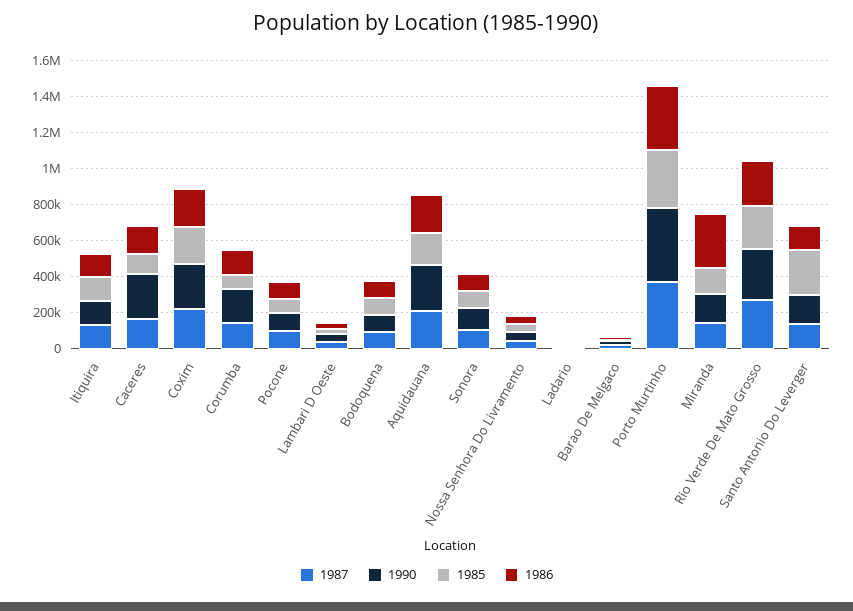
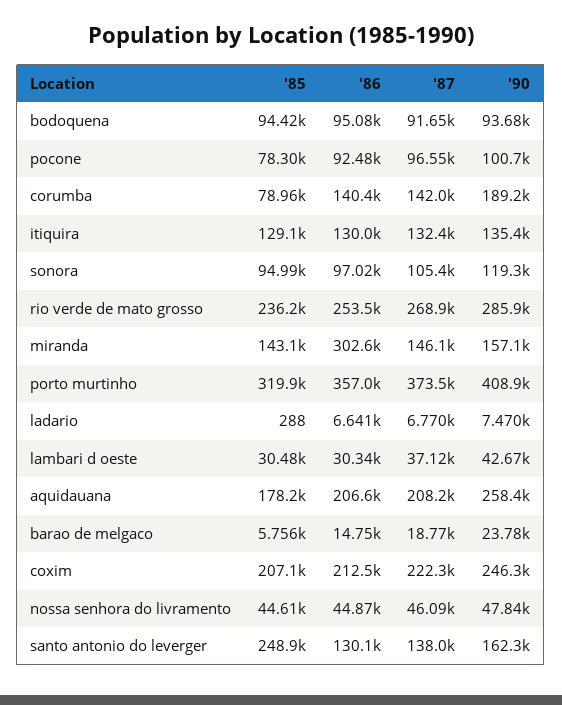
  {
    "1987": {
      "Itiquira": 132400,
-     "Caceres": 150000,
      "Coxim": 222300,
      "Corumba": 142000,
      "Pocone": 96550,
      "Lambari D Oeste": 37120,
      "Bodoquena": 91650,
      "Aquidauana": 208200,
      "Sonora": 105400,
      "Nossa Senhora Do Livramento": 46090,
      "Ladario": 6770,
      "Barao De Melgaco": 18770,
      "Porto Murtinho": 373500,
      "Miranda": 146100,
      "Rio Verde De Mato Grosso": 268900,
      "Santo Antonio Do Leverger": 138000
    },
    "1990": {
      "Itiquira": 135400,
-     "Caceres": 250000,
      "Coxim": 246300,
      "Corumba": 189200,
      "Pocone": 100700,
      "Lambari D Oeste": 42670,
      "Bodoquena": 93680,
      "Aquidauana": 258400,
      "Sonora": 119300,
      "Nossa Senhora Do Livramento": 47840,
      "Ladario": 7470,
      "Barao De Melgaco": 23780,
      "Porto Murtinho": 408900,
      "Miranda": 157100,
      "Rio Verde De Mato Grosso": 285900,
      "Santo Antonio Do Leverger": 162300
    },
    "1985": {
      "Itiquira": 129100,
-     "Caceres": 100000,
      "Coxim": 207100,
      "Corumba": 78960,
      "Pocone": 78300,
      "Lambari D Oeste": 30480,
      "Bodoquena": 94420,
      "Aquidauana": 178200,
      "Sonora": 94990,
      "Nossa Senhora Do Livramento": 44610,
      "Ladario": 288,
      "Barao De Melgaco": 5756,
      "Porto Murtinho": 319900,
      "Miranda": 143100,
      "Rio Verde De Mato Grosso": 236200,
      "Santo Antonio Do Leverger": 248900
    },
    "1986": {
      "Itiquira": 130000,
-     "Caceres": 150000,
      "Coxim": 212500,
      "Corumba": 140400,
      "Pocone": 92480,
      "Lambari D Oeste": 30340,
      "Bodoquena": 95080,
      "Aquidauana": 206600,
      "Sonora": 97020,
      "Nossa Senhora Do Livramento": 44870,
      "Ladario": 6641,
      "Barao De Melgaco": 14750,
      "Porto Murtinho": 357000,
      "Miranda": 302600,
      "Rio Verde De Mato Grosso": 253500,
      "Santo Antonio Do Leverger": 130100
    }
  }

